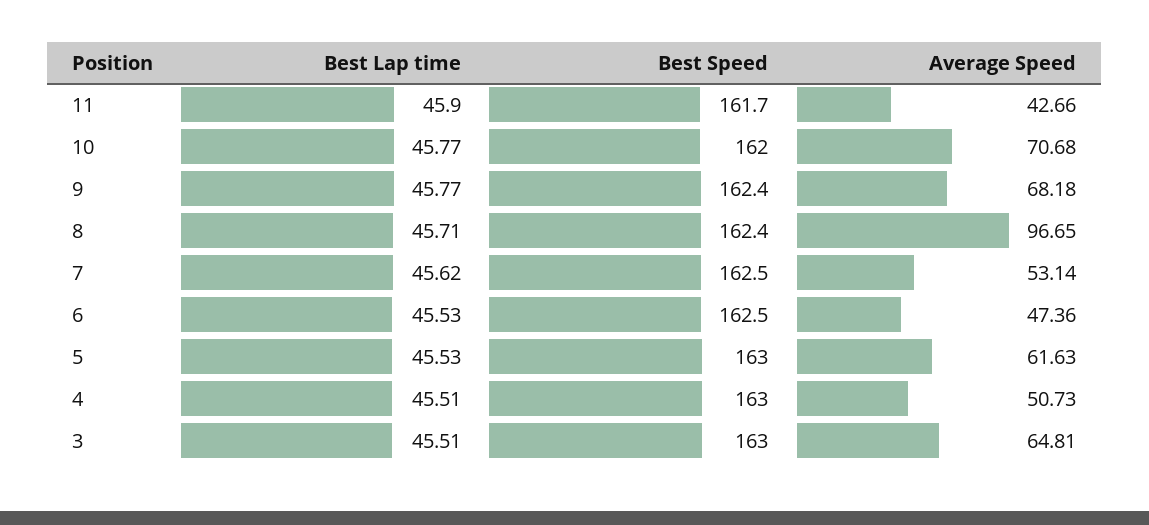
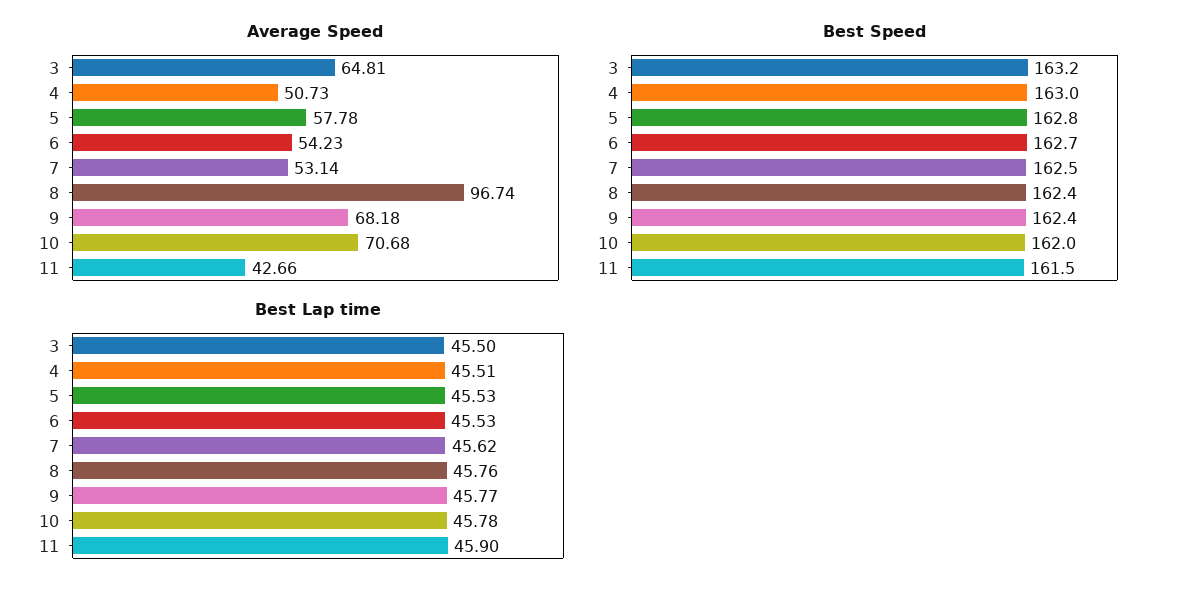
  {
    "Best Lap time": {
      "11": 45.9,
-     "10": 45.77,
+     "10": 45.78,
      "9": 45.77,
-     "8": 45.71,
+     "8": 45.76,
      "7": 45.62,
      "6": 45.53,
      "5": 45.53,
      "4": 45.51,
-     "3": 45.51
+     "3": 45.5
    },
    "Best Speed": {
-     "11": 161.7,
+     "11": 161.5,
      "10": 162,
      "9": 162.4,
      "8": 162.4,
      "7": 162.5,
-     "6": 162.5,
+     "6": 162.7,
-     "5": 163,
+     "5": 162.8,
      "4": 163,
-     "3": 163
+     "3": 163.2
    },
    "Average Speed": {
      "11": 42.66,
      "10": 70.68,
      "9": 68.18,
-     "8": 96.65,
+     "8": 96.74,
      "7": 53.14,
-     "6": 47.36,
+     "6": 54.23,
-     "5": 61.63,
+     "5": 57.78,
      "4": 50.73,
      "3": 64.81
    }
  }

